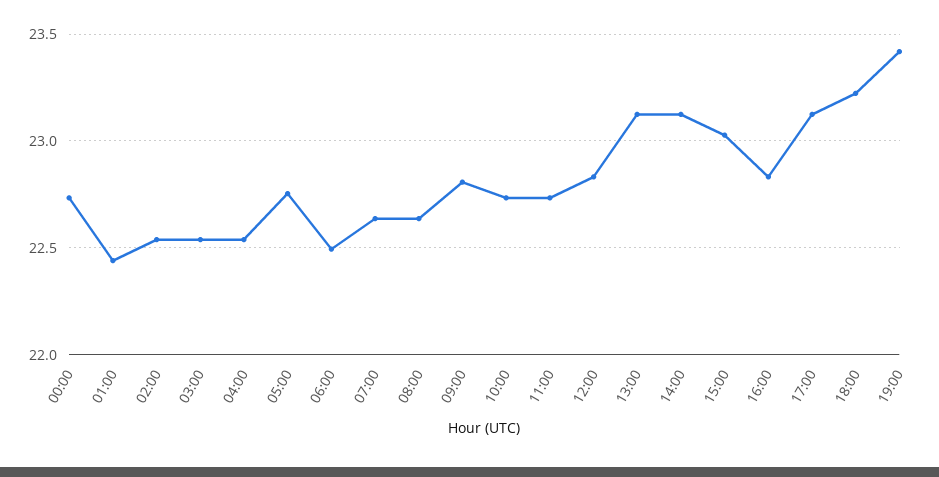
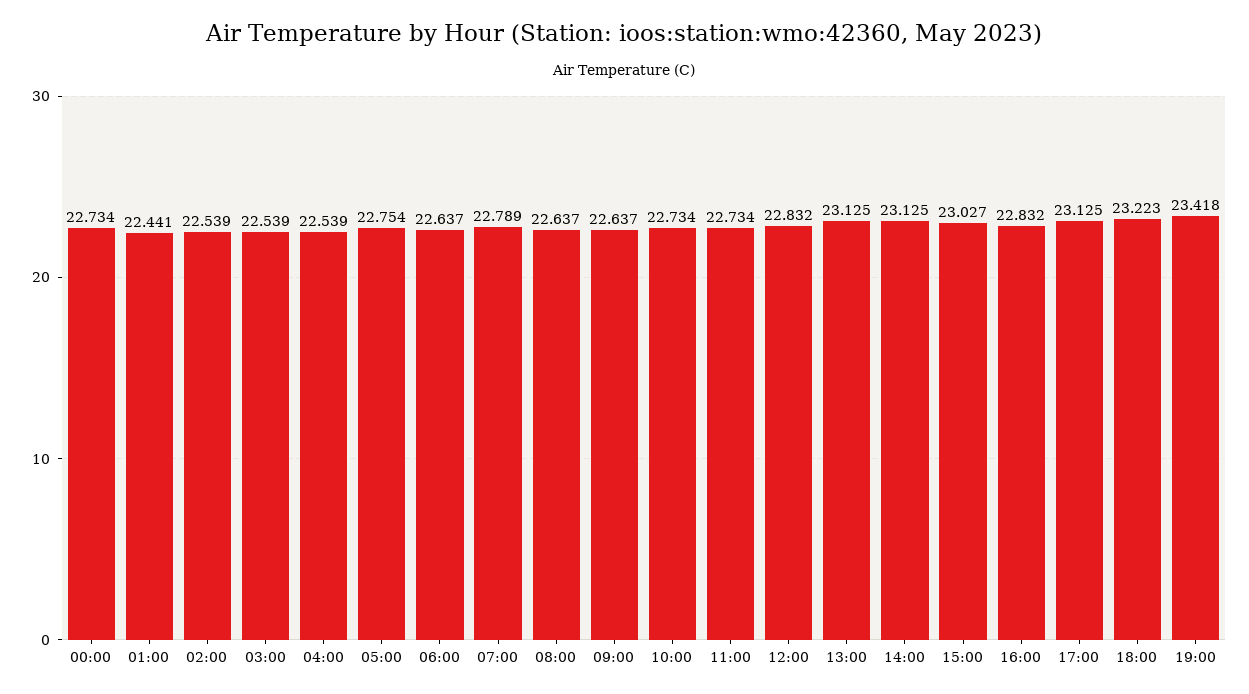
  {
    "00:00": 22.734,
    "01:00": 22.441,
    "02:00": 22.539,
    "03:00": 22.539,
    "04:00": 22.539,
    "05:00": 22.754,
-   "06:00": 22.5,
+   "06:00": 22.637,
-   "07:00": 22.65,
+   "07:00": 22.789,
    "08:00": 22.637,
-   "09:00": 22.8,
+   "09:00": 22.637,
    "10:00": 22.734,
    "11:00": 22.734,
    "12:00": 22.832,
    "13:00": 23.125,
    "14:00": 23.125,
    "15:00": 23.027,
    "16:00": 22.832,
    "17:00": 23.125,
    "18:00": 23.223,
    "19:00": 23.418
  }

